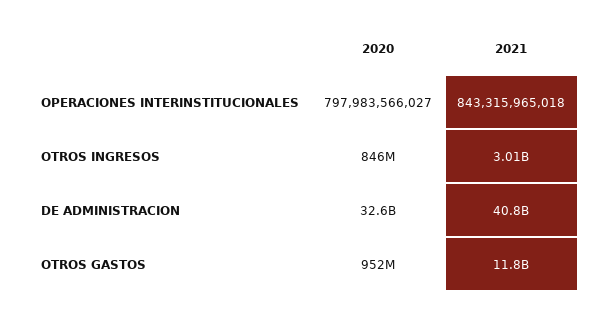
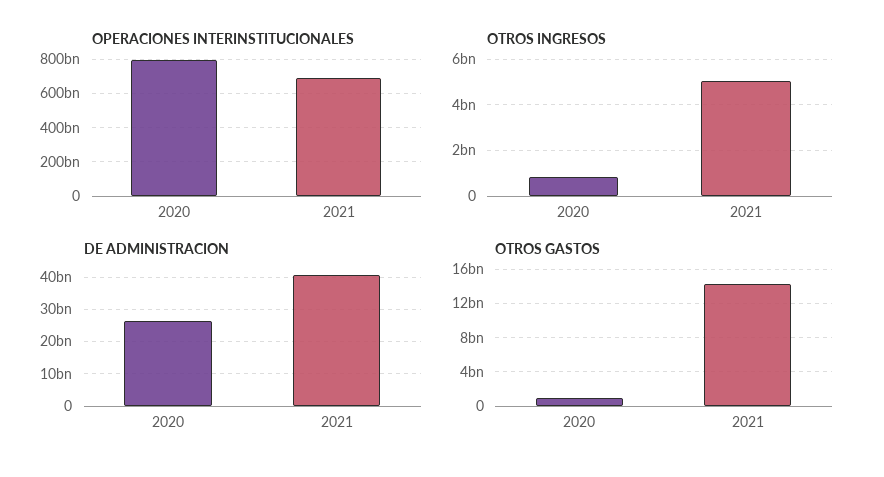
  {
    "OPERACIONES INTERINSTITUCIONALES": {
      "2020": 797983566027,
-     "2021": 843315965018
+     "2021": 700000000000
    },
    "OTROS INGRESOS": {
      "2020": 846000000,
-     "2021": 3010000000
+     "2021": 5000000000
    },
    "DE ADMINISTRACION": {
-     "2020": 32600000000,
+     "2020": 26000000000,
      "2021": 40800000000
    },
    "OTROS GASTOS": {
      "2020": 952000000,
-     "2021": 11800000000
+     "2021": 14000000000
    }
  }

